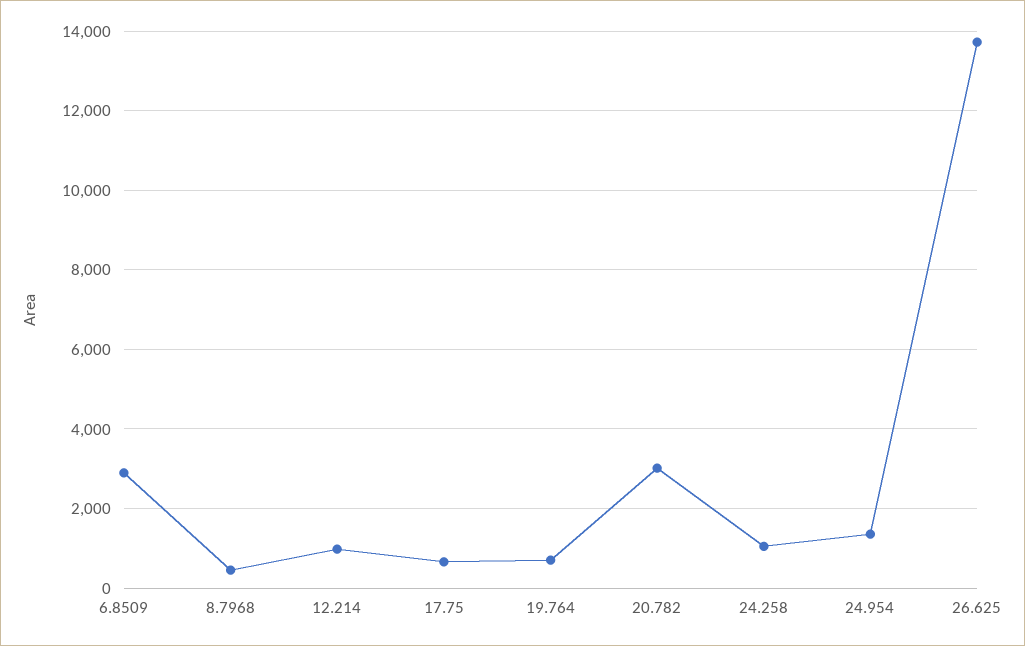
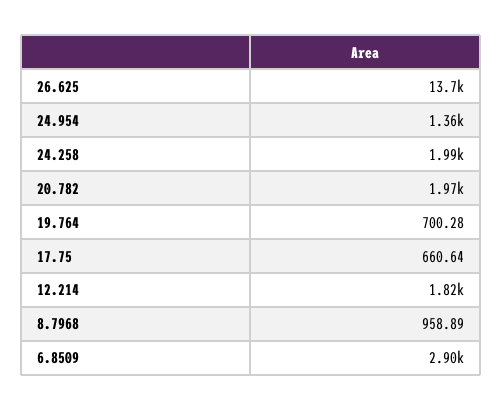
  {
    "6.8509": 2900,
-   "8.7968": 400,
+   "8.7968": 958.89,
-   "12.214": 1000,
+   "12.214": 1820,
    "17.75": 660.64,
    "19.764": 700.28,
-   "20.782": 3000,
+   "20.782": 1970,
-   "24.258": 1000,
+   "24.258": 1990,
    "24.954": 1360,
    "26.625": 13700
  }

